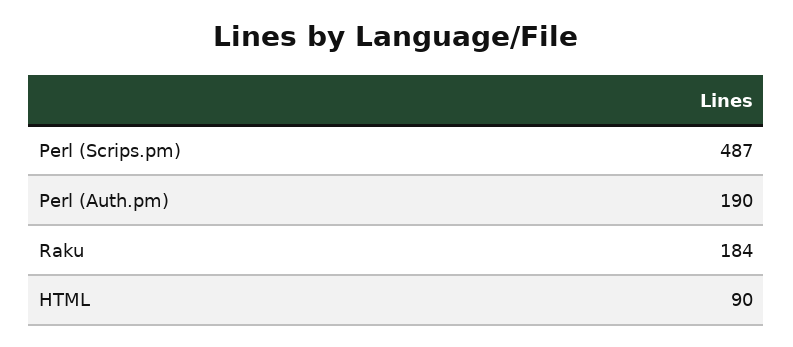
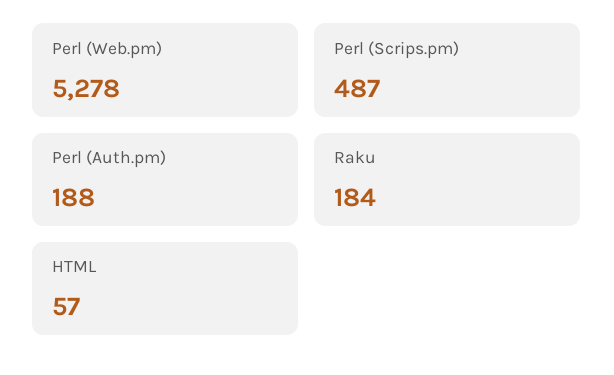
  {
    "Perl (Scrips.pm)": 487,
-   "Perl (Auth.pm)": 190,
+   "Perl (Auth.pm)": 188,
    "Raku": 184,
-   "HTML": 90
+   "HTML": 57,
+   "Perl (Web.pm)": 5278
  }

